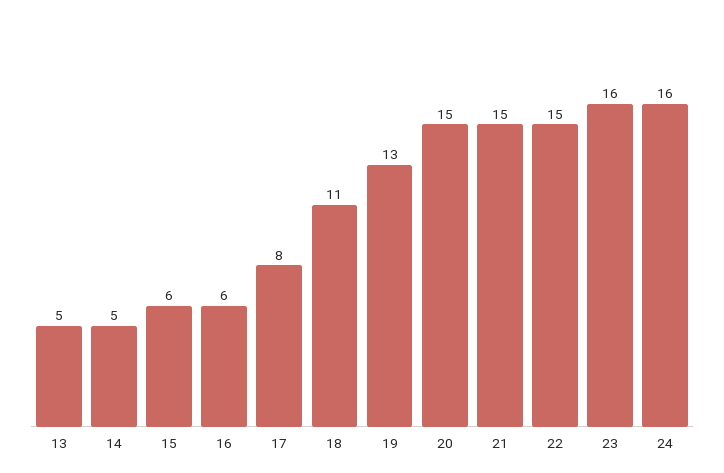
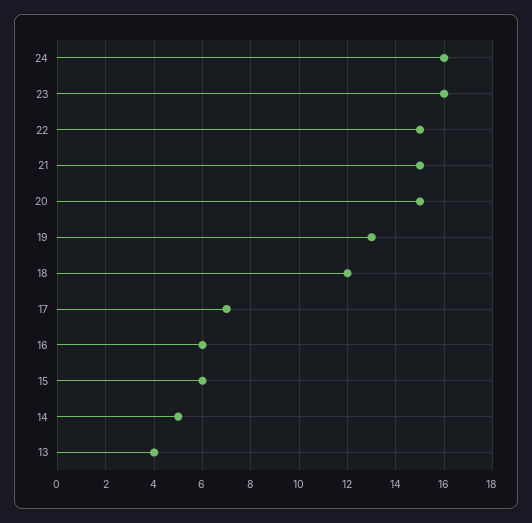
  {
-   "13": 5,
+   "13": 4,
    "14": 5,
    "15": 6,
    "16": 6,
-   "17": 8,
+   "17": 7,
-   "18": 11,
+   "18": 12,
    "19": 13,
    "20": 15,
    "21": 15,
    "22": 15,
    "23": 16,
    "24": 16
  }

